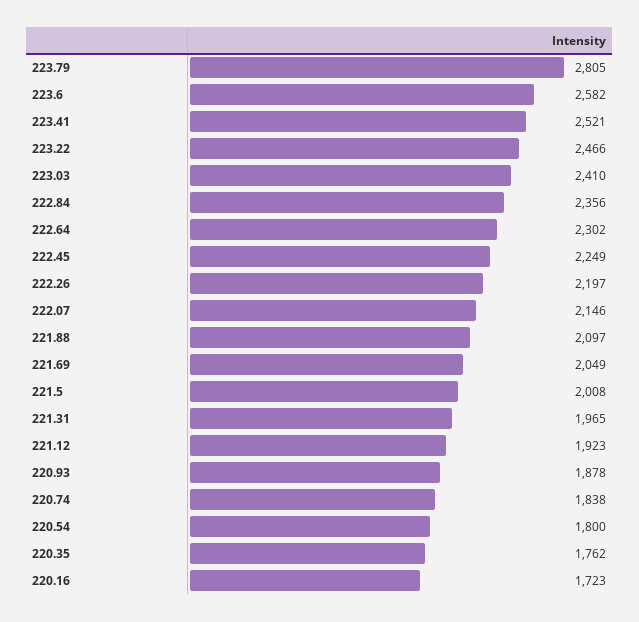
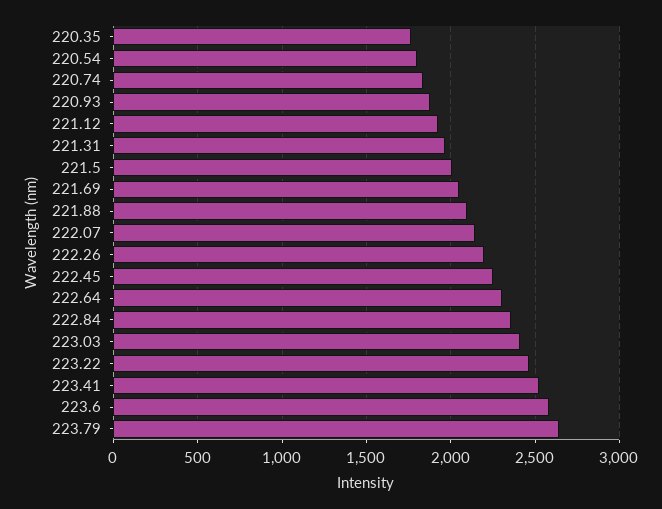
  {
-   "223.79": 2805,
+   "223.79": 2650,
    "223.6": 2582,
    "223.41": 2521,
    "223.22": 2466,
    "223.03": 2410,
    "222.84": 2356,
    "222.64": 2302,
    "222.45": 2249,
    "222.26": 2197,
    "222.07": 2146,
    "221.88": 2097,
    "221.69": 2049,
    "221.5": 2008,
    "221.31": 1965,
    "221.12": 1923,
    "220.93": 1878,
    "220.74": 1838,
    "220.54": 1800,
-   "220.35": 1762,
+   "220.35": 1762
-   "220.16": 1723
  }

